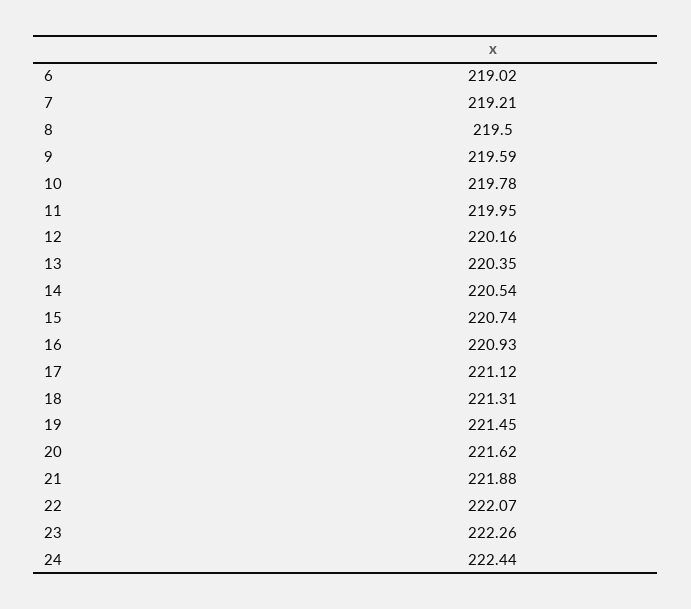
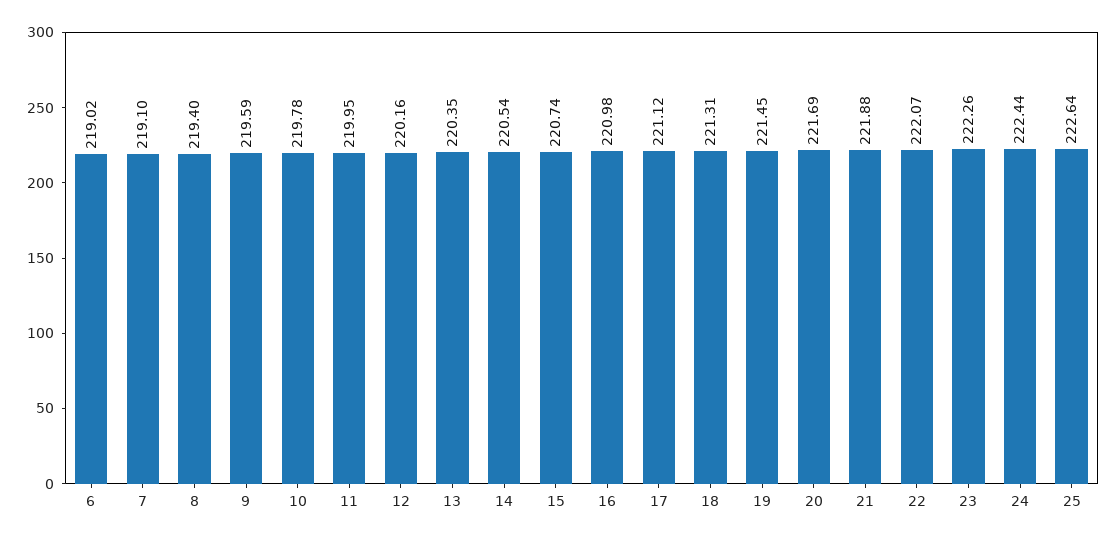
  {
    "6": 219.02,
-   "7": 219.21,
+   "7": 219.1,
-   "8": 219.5,
+   "8": 219.4,
    "9": 219.59,
    "10": 219.78,
    "11": 219.95,
    "12": 220.16,
    "13": 220.35,
    "14": 220.54,
    "15": 220.74,
-   "16": 220.93,
+   "16": 220.98,
    "17": 221.12,
    "18": 221.31,
    "19": 221.45,
-   "20": 221.62,
+   "20": 221.69,
    "21": 221.88,
    "22": 222.07,
    "23": 222.26,
-   "24": 222.44
+   "24": 222.44,
+   "25": 222.64
  }

